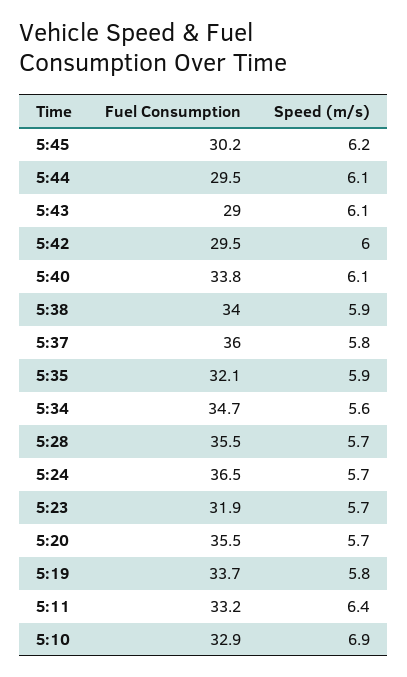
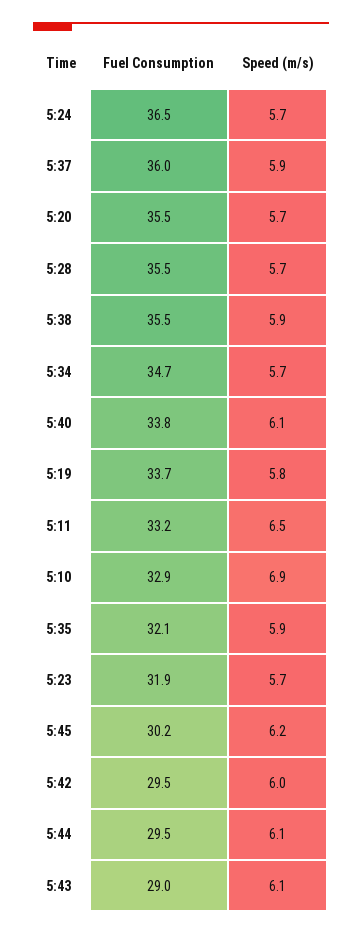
  {
    "Fuel Consumption": {
      "5:45": 30.2,
      "5:44": 29.5,
      "5:43": 29,
      "5:42": 29.5,
      "5:40": 33.8,
-     "5:38": 34,
+     "5:38": 35.5,
      "5:37": 36,
      "5:35": 32.1,
      "5:34": 34.7,
      "5:28": 35.5,
      "5:24": 36.5,
      "5:23": 31.9,
      "5:20": 35.5,
      "5:19": 33.7,
      "5:11": 33.2,
      "5:10": 32.9
    },
    "Speed (m/s)": {
      "5:45": 6.2,
      "5:44": 6.1,
      "5:43": 6.1,
      "5:42": 6,
      "5:40": 6.1,
      "5:38": 5.9,
-     "5:37": 5.8,
+     "5:37": 5.9,
      "5:35": 5.9,
-     "5:34": 5.6,
+     "5:34": 5.7,
      "5:28": 5.7,
      "5:24": 5.7,
      "5:23": 5.7,
      "5:20": 5.7,
      "5:19": 5.8,
-     "5:11": 6.4,
+     "5:11": 6.5,
      "5:10": 6.9
    }
  }

